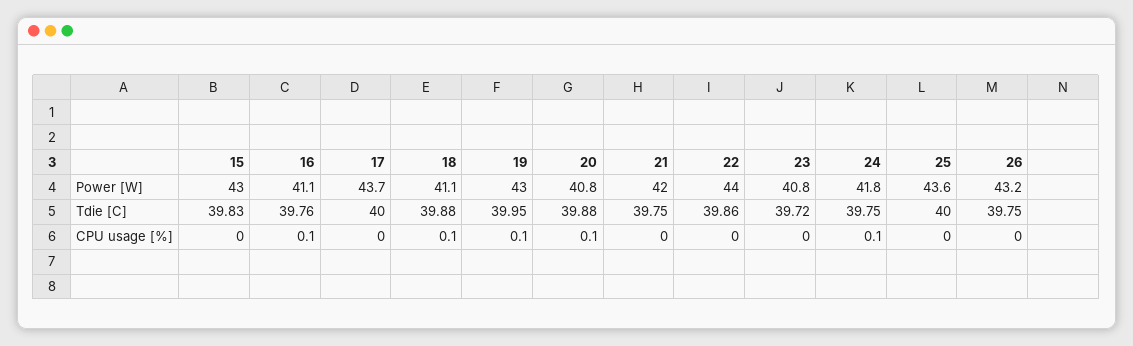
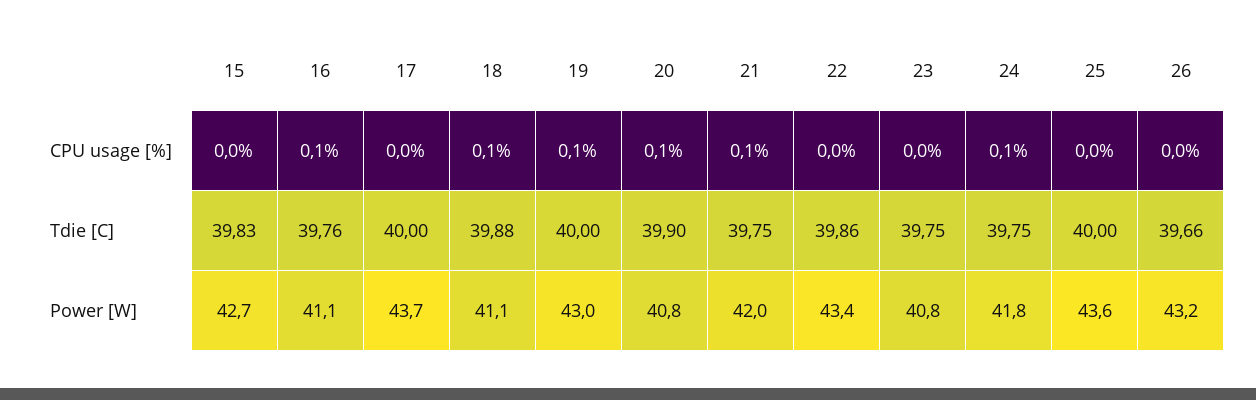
  {
    "15": {
-     "Power [W]": 43,
+     "Power [W]": 42.7,
      "Tdie [C]": 39.83,
      "CPU usage [%]": 0
    },
    "16": {
      "Power [W]": 41.1,
      "Tdie [C]": 39.76,
      "CPU usage [%]": 0.1
    },
    "17": {
      "Power [W]": 43.7,
      "Tdie [C]": 40,
      "CPU usage [%]": 0
    },
    "18": {
      "Power [W]": 41.1,
      "Tdie [C]": 39.88,
      "CPU usage [%]": 0.1
    },
    "19": {
      "Power [W]": 43,
-     "Tdie [C]": 39.95,
+     "Tdie [C]": 40,
      "CPU usage [%]": 0.1
    },
    "20": {
      "Power [W]": 40.8,
-     "Tdie [C]": 39.88,
+     "Tdie [C]": 39.9,
      "CPU usage [%]": 0.1
    },
    "21": {
      "Power [W]": 42,
      "Tdie [C]": 39.75,
-     "CPU usage [%]": 0
+     "CPU usage [%]": 0.1
    },
    "22": {
-     "Power [W]": 44,
+     "Power [W]": 43.4,
      "Tdie [C]": 39.86,
      "CPU usage [%]": 0
    },
    "23": {
      "Power [W]": 40.8,
-     "Tdie [C]": 39.72,
+     "Tdie [C]": 39.75,
      "CPU usage [%]": 0
    },
    "24": {
      "Power [W]": 41.8,
      "Tdie [C]": 39.75,
      "CPU usage [%]": 0.1
    },
    "25": {
      "Power [W]": 43.6,
      "Tdie [C]": 40,
      "CPU usage [%]": 0
    },
    "26": {
      "Power [W]": 43.2,
-     "Tdie [C]": 39.75,
+     "Tdie [C]": 39.66,
      "CPU usage [%]": 0
    }
  }

